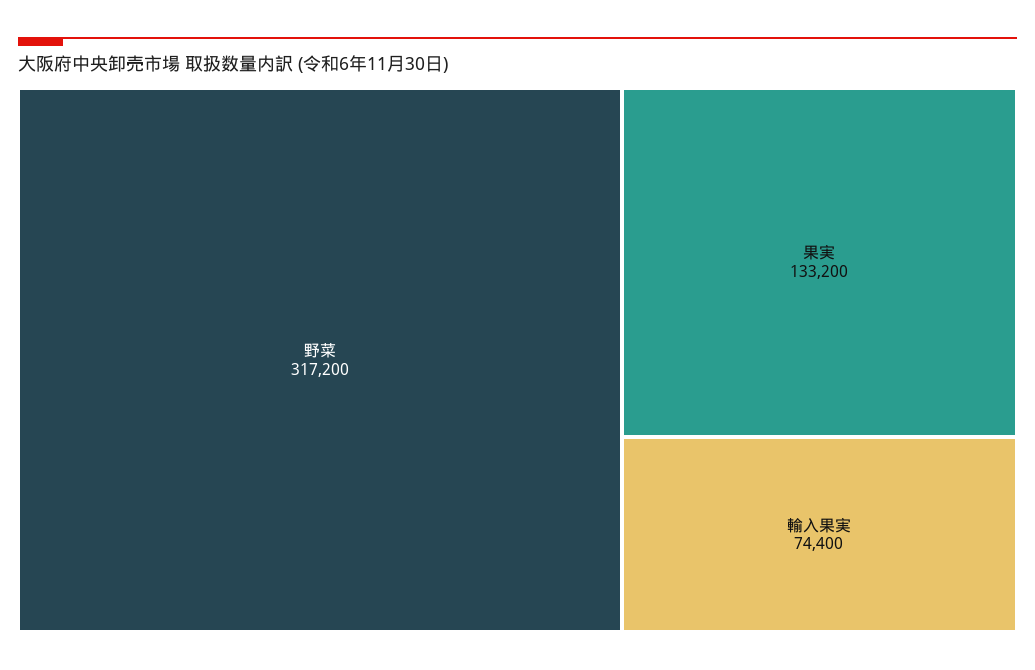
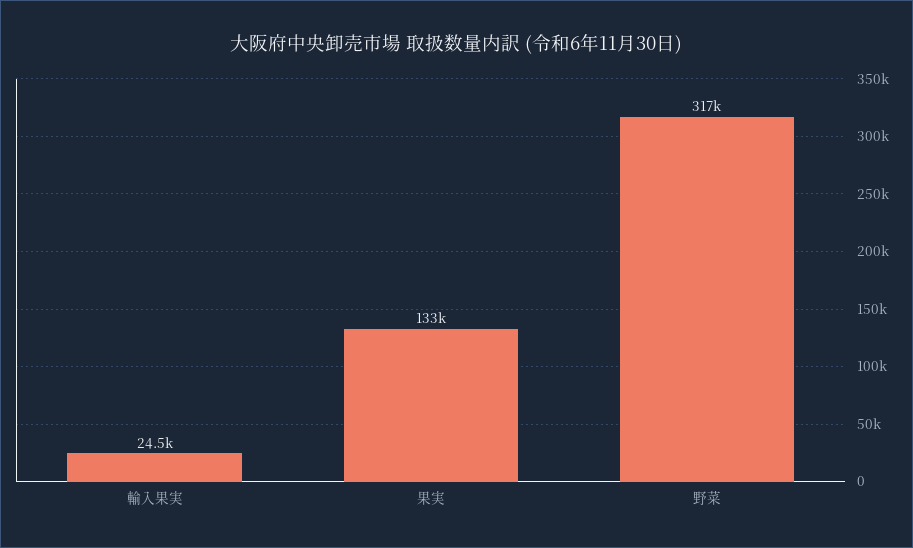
  {
    "野菜": 317200,
    "果実": 133200,
-   "輸入果実": 74400
+   "輸入果実": 24500
  }

